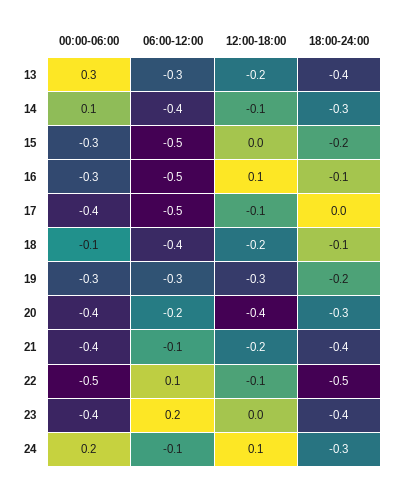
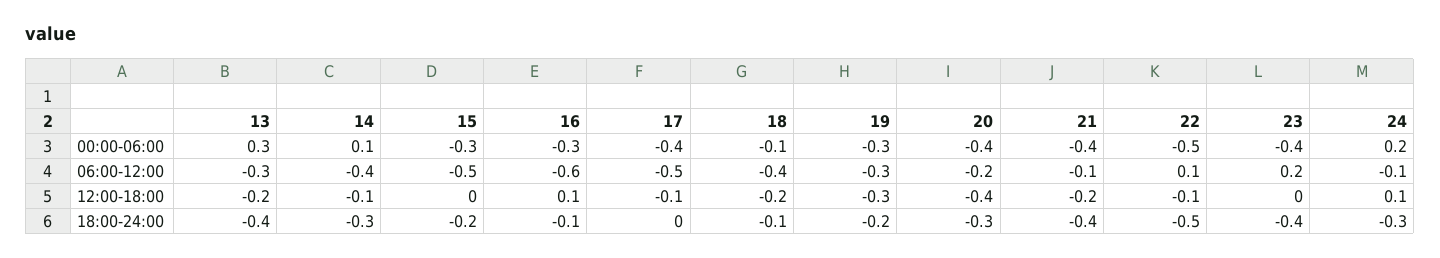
  {
    "00:00-06:00": {
      "13": 0.3,
      "14": 0.1,
      "15": -0.3,
      "16": -0.3,
      "17": -0.4,
      "18": -0.1,
      "19": -0.3,
      "20": -0.4,
      "21": -0.4,
      "22": -0.5,
      "23": -0.4,
      "24": 0.2
    },
    "06:00-12:00": {
      "13": -0.3,
      "14": -0.4,
      "15": -0.5,
-     "16": -0.5,
+     "16": -0.6,
      "17": -0.5,
      "18": -0.4,
      "19": -0.3,
      "20": -0.2,
      "21": -0.1,
      "22": 0.1,
      "23": 0.2,
      "24": -0.1
    },
    "12:00-18:00": {
      "13": -0.2,
      "14": -0.1,
      "15": 0,
      "16": 0.1,
      "17": -0.1,
      "18": -0.2,
      "19": -0.3,
      "20": -0.4,
      "21": -0.2,
      "22": -0.1,
      "23": 0,
      "24": 0.1
    },
    "18:00-24:00": {
      "13": -0.4,
      "14": -0.3,
      "15": -0.2,
      "16": -0.1,
      "17": 0,
      "18": -0.1,
      "19": -0.2,
      "20": -0.3,
      "21": -0.4,
      "22": -0.5,
      "23": -0.4,
      "24": -0.3
    }
  }

